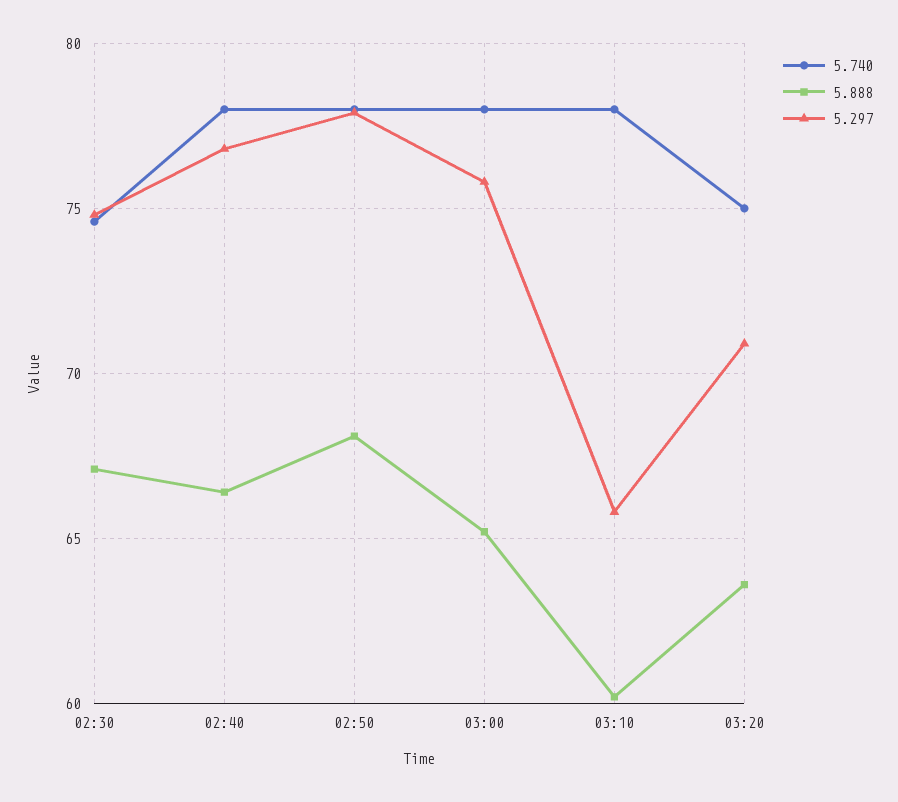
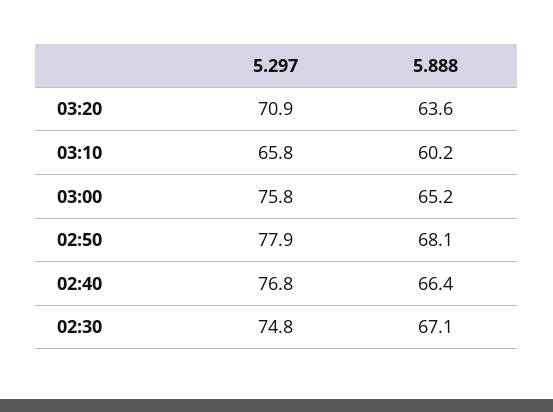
  {
-   "5.740": {
-     "02:30": 74.5,
-     "02:40": 78,
-     "02:50": 78,
-     "03:00": 78,
-     "03:10": 78,
-     "03:20": 75
-   },
    "5.888": {
      "02:30": 67.1,
      "02:40": 66.4,
      "02:50": 68.1,
      "03:00": 65.2,
      "03:10": 60.2,
      "03:20": 63.6
    },
    "5.297": {
      "02:30": 74.8,
      "02:40": 76.8,
      "02:50": 77.9,
      "03:00": 75.8,
      "03:10": 65.8,
      "03:20": 70.9
    }
  }

